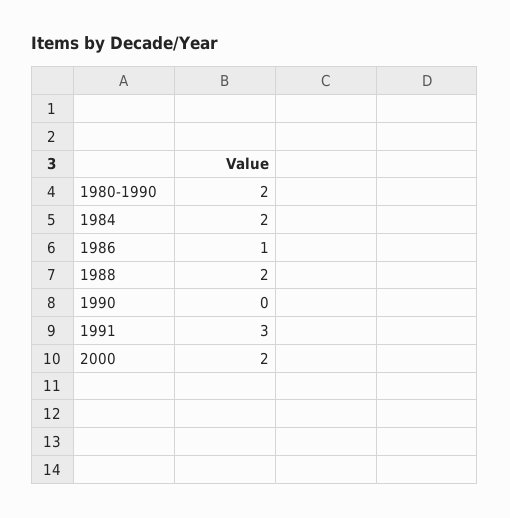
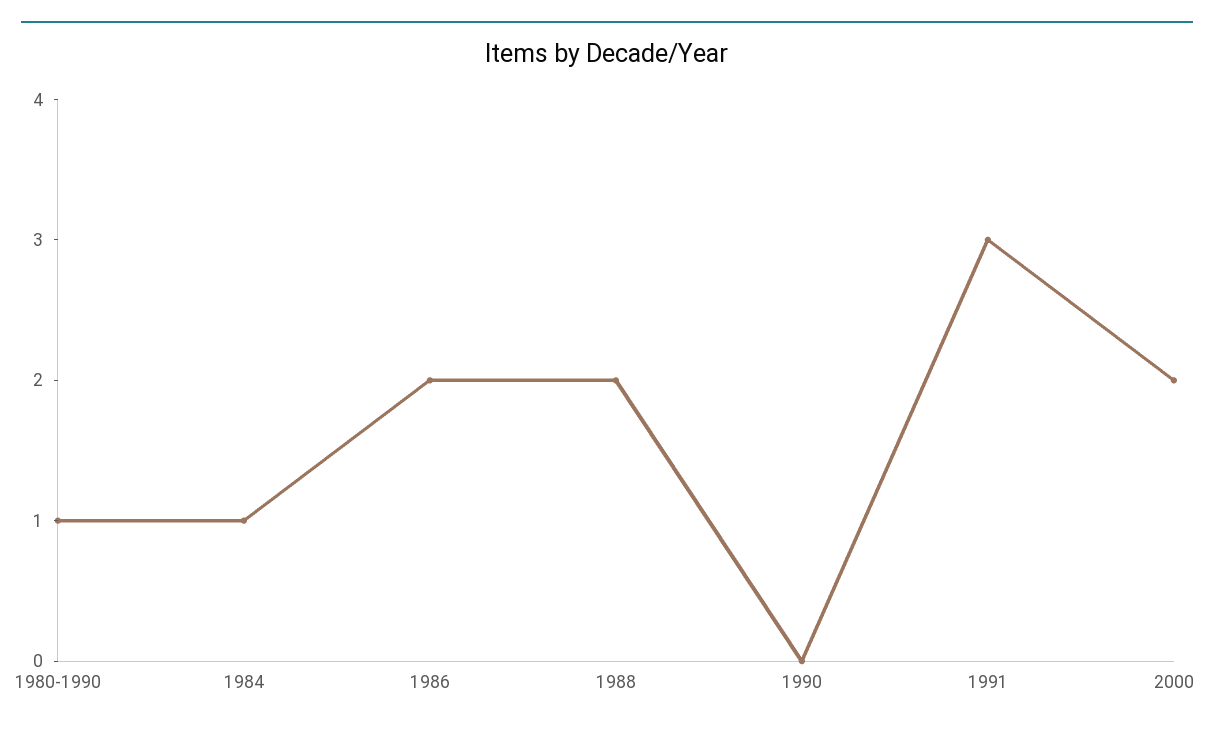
  {
-   "1980-1990": 2,
+   "1980-1990": 1,
-   "1984": 2,
+   "1984": 1,
-   "1986": 1,
+   "1986": 2,
    "1988": 2,
    "1990": 0,
    "1991": 3,
    "2000": 2
  }

